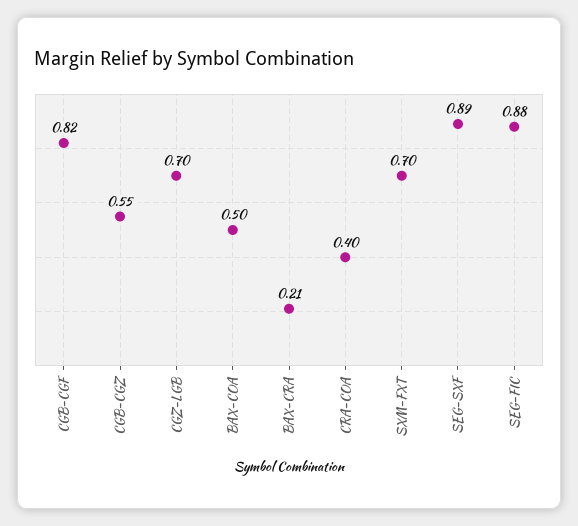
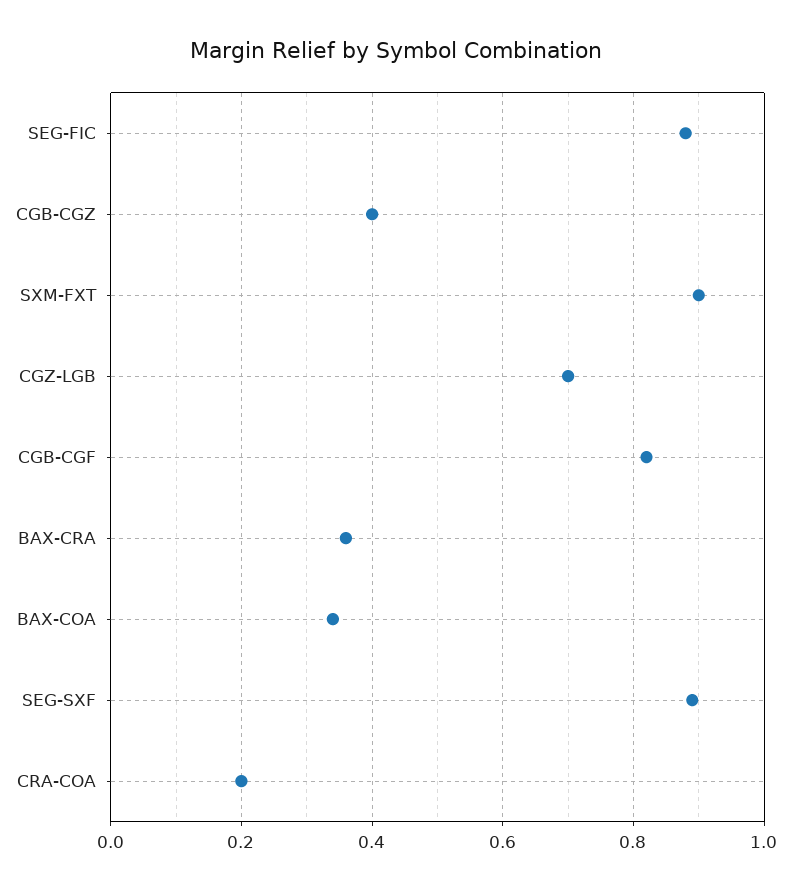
  {
    "CGB-CGF": 0.82,
-   "CGB-CGZ": 0.55,
+   "CGB-CGZ": 0.4,
    "CGZ-LGB": 0.7,
-   "BAX-COA": 0.5,
+   "BAX-COA": 0.35,
-   "BAX-CRA": 0.21,
+   "BAX-CRA": 0.35,
-   "CRA-COA": 0.4,
+   "CRA-COA": 0.2,
-   "SXM-FXT": 0.7,
+   "SXM-FXT": 0.9,
    "SEG-SXF": 0.89,
    "SEG-FIC": 0.88
  }

